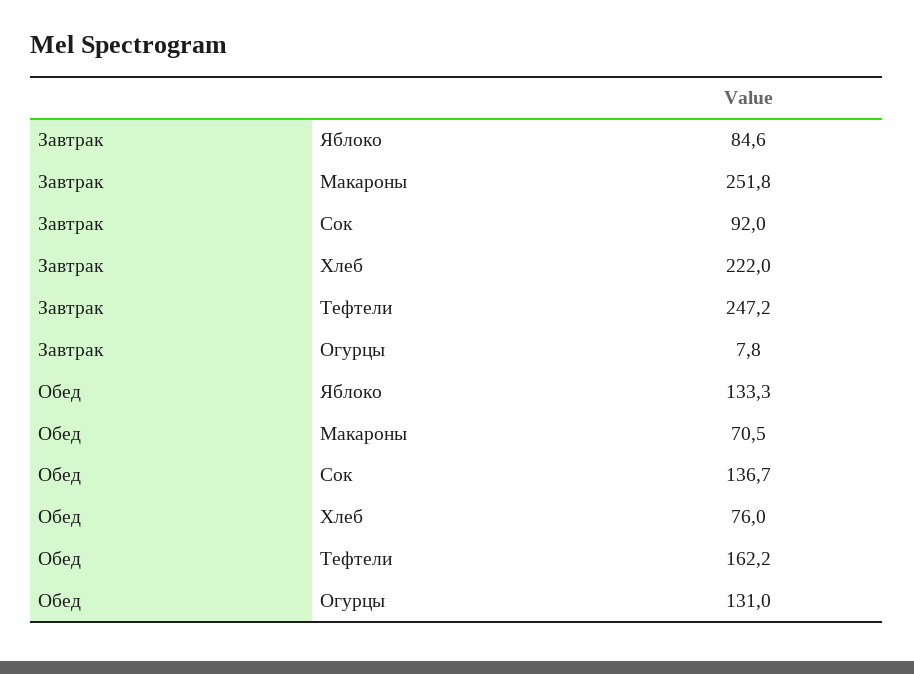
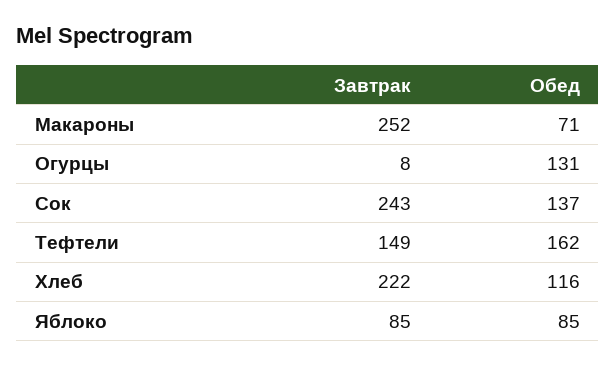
  {
    "Завтрак": {
      "Яблоко": 84.6,
      "Макароны": 251.8,
-     "Сок": 92,
+     "Сок": 243,
      "Хлеб": 222,
-     "Тефтели": 247.2,
+     "Тефтели": 149,
      "Огурцы": 7.8
    },
    "Обед": {
-     "Яблоко": 133.3,
+     "Яблоко": 85,
      "Макароны": 70.5,
      "Сок": 136.7,
-     "Хлеб": 76,
+     "Хлеб": 116,
      "Тефтели": 162.2,
      "Огурцы": 131
    }
  }

